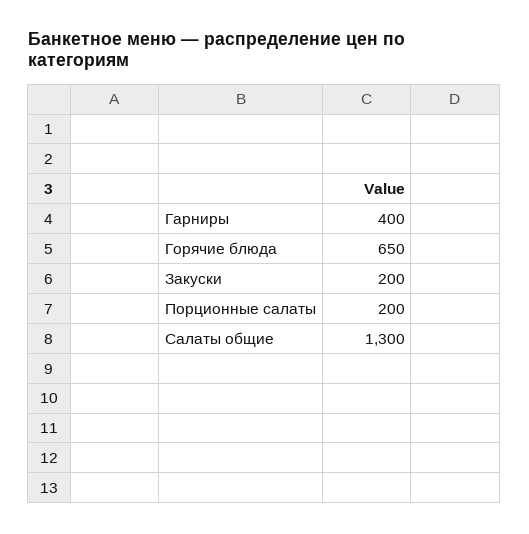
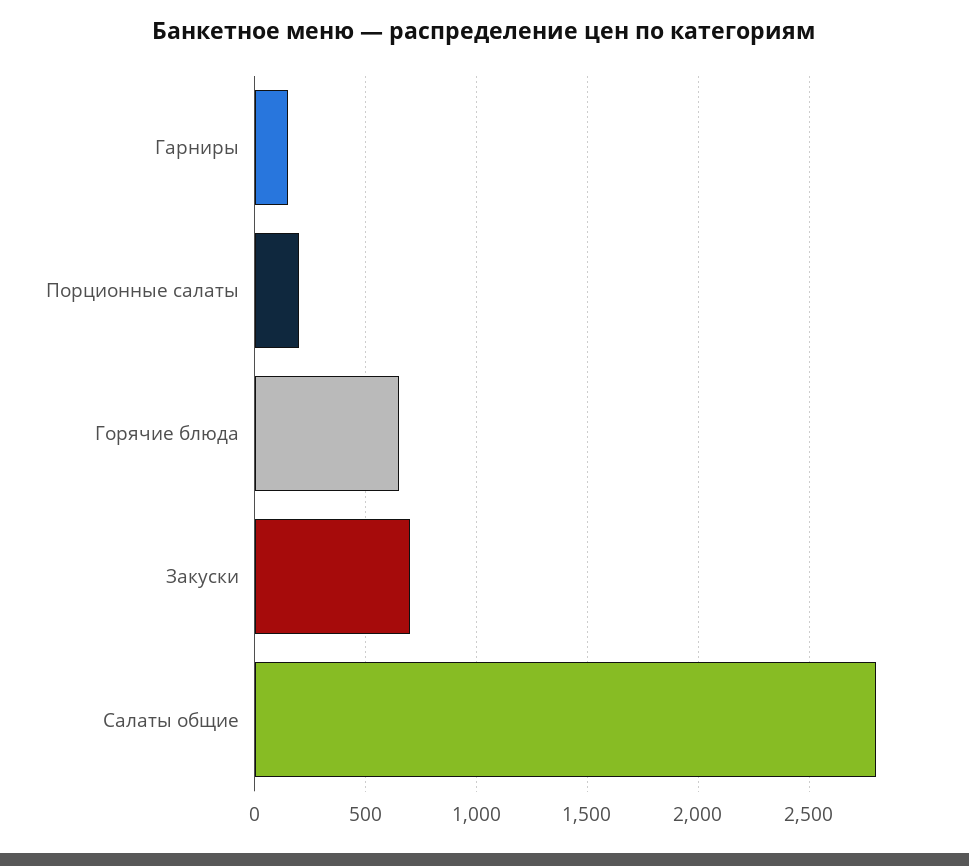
  {
-   "Гарниры": 400,
+   "Гарниры": 150,
    "Горячие блюда": 650,
-   "Закуски": 200,
+   "Закуски": 700,
    "Порционные салаты": 200,
-   "Салаты общие": 1300
+   "Салаты общие": 2800
  }

